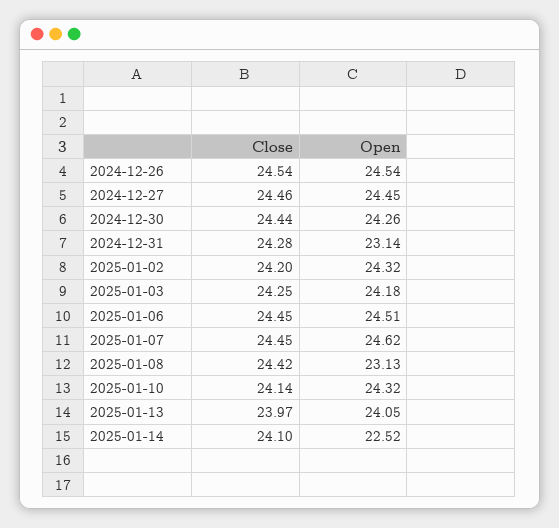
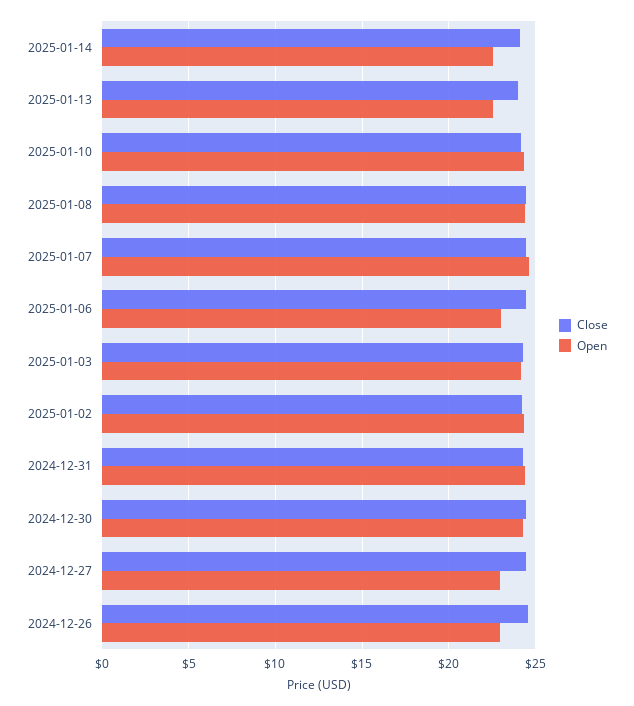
  {
    "Close": {
      "2024-12-26": 24.54,
      "2024-12-27": 24.46,
      "2024-12-30": 24.44,
      "2024-12-31": 24.28,
      "2025-01-02": 24.2,
      "2025-01-03": 24.25,
      "2025-01-06": 24.45,
      "2025-01-07": 24.45,
      "2025-01-08": 24.42,
      "2025-01-10": 24.14,
      "2025-01-13": 23.97,
      "2025-01-14": 24.1
    },
    "Open": {
-     "2024-12-26": 24.54,
+     "2024-12-26": 23,
-     "2024-12-27": 24.45,
+     "2024-12-27": 23,
      "2024-12-30": 24.26,
-     "2024-12-31": 23.14,
+     "2024-12-31": 24.5,
      "2025-01-02": 24.32,
      "2025-01-03": 24.18,
-     "2025-01-06": 24.51,
+     "2025-01-06": 23,
      "2025-01-07": 24.62,
-     "2025-01-08": 23.13,
+     "2025-01-08": 24.5,
      "2025-01-10": 24.32,
-     "2025-01-13": 24.05,
+     "2025-01-13": 22.5,
      "2025-01-14": 22.52
    }
  }

